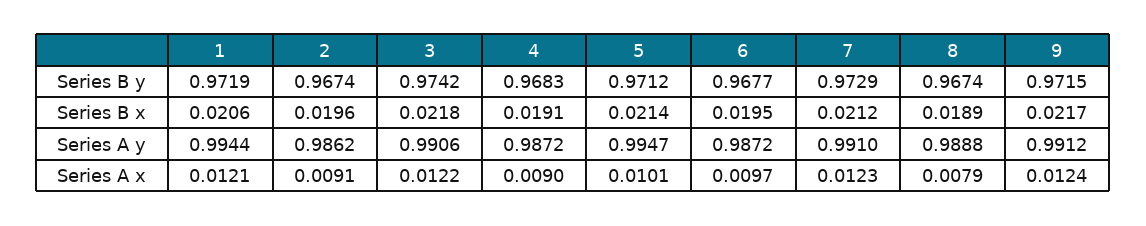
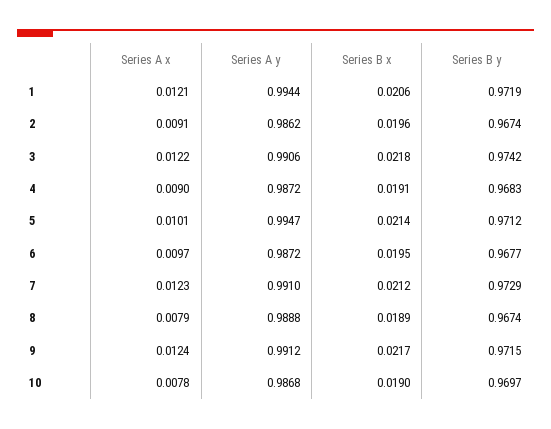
  {
    "1": {
      "Series B y": 0.9719,
      "Series B x": 0.0206,
      "Series A y": 0.9944,
      "Series A x": 0.0121
    },
    "2": {
      "Series B y": 0.9674,
      "Series B x": 0.0196,
      "Series A y": 0.9862,
      "Series A x": 0.0091
    },
    "3": {
      "Series B y": 0.9742,
      "Series B x": 0.0218,
      "Series A y": 0.9906,
      "Series A x": 0.0122
    },
    "4": {
      "Series B y": 0.9683,
      "Series B x": 0.0191,
      "Series A y": 0.9872,
      "Series A x": 0.009
    },
    "5": {
      "Series B y": 0.9712,
      "Series B x": 0.0214,
      "Series A y": 0.9947,
      "Series A x": 0.0101
    },
    "6": {
      "Series B y": 0.9677,
      "Series B x": 0.0195,
      "Series A y": 0.9872,
      "Series A x": 0.0097
    },
    "7": {
      "Series B y": 0.9729,
      "Series B x": 0.0212,
      "Series A y": 0.991,
      "Series A x": 0.0123
    },
    "8": {
      "Series B y": 0.9674,
      "Series B x": 0.0189,
      "Series A y": 0.9888,
      "Series A x": 0.0079
    },
    "9": {
      "Series B y": 0.9715,
      "Series B x": 0.0217,
      "Series A y": 0.9912,
      "Series A x": 0.0124
-   }
+   },
+   "10": {
+     "Series A x": 0.0078,
+     "Series A y": 0.9868,
+     "Series B x": 0.019,
+     "Series B y": 0.9697
+   }
  }

